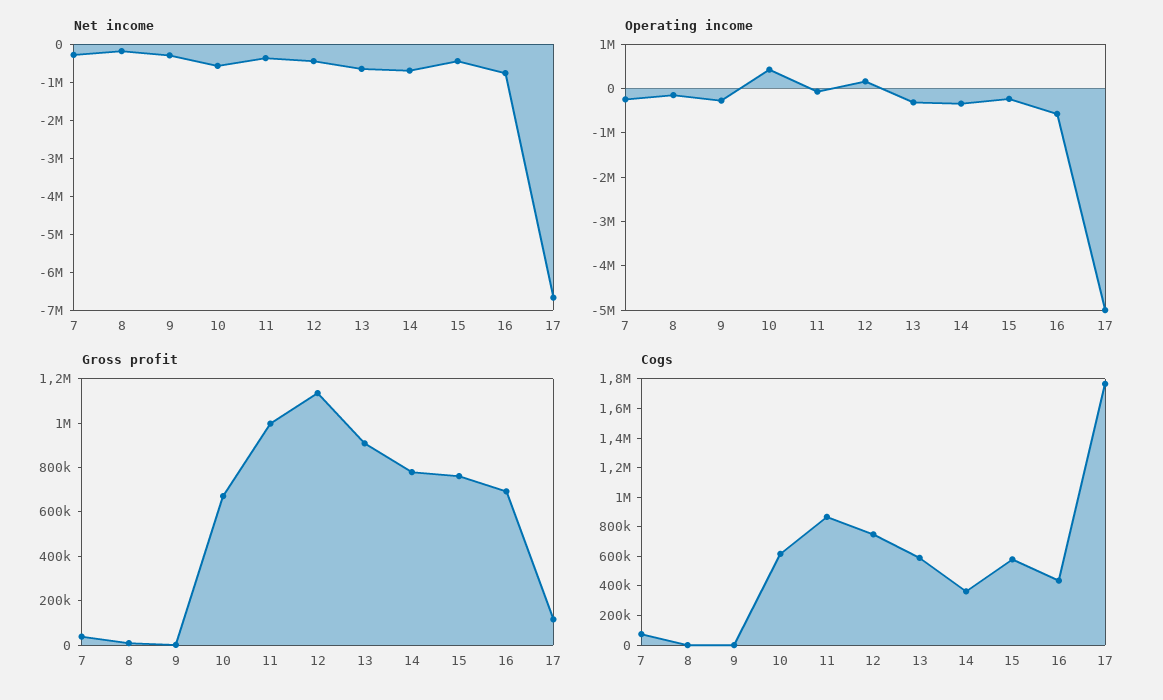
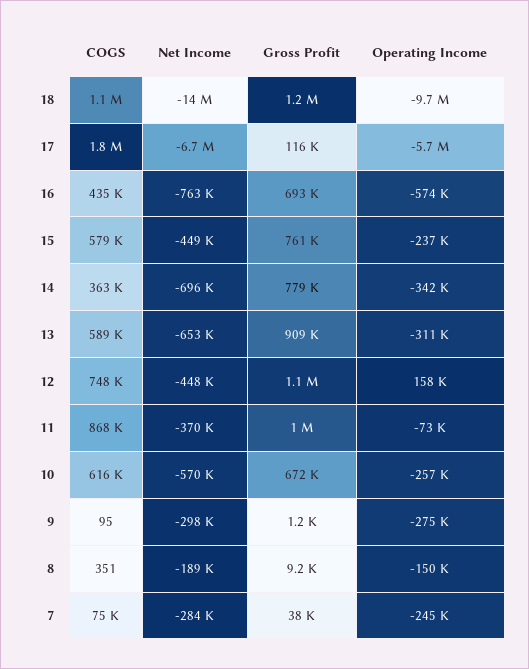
  {
    "Net income": {
      "7": -284000,
      "8": -189000,
      "9": -298000,
      "10": -570000,
      "11": -370000,
      "12": -448000,
      "13": -653000,
      "14": -696000,
      "15": -449000,
      "16": -763000,
-     "17": -6700000
+     "17": -6700000,
+     "18": -14000000
    },
    "Operating income": {
      "7": -245000,
      "8": -150000,
      "9": -275000,
-     "10": 400000,
+     "10": -257000,
      "11": -73000,
      "12": 158000,
      "13": -311000,
      "14": -342000,
      "15": -237000,
      "16": -574000,
-     "17": -5000000
+     "17": -5700000,
+     "18": -9700000
    },
    "Gross profit": {
      "7": 38000,
      "8": 9200,
      "9": 1200,
      "10": 672000,
      "11": 1000000,
      "12": 1100000,
      "13": 909000,
      "14": 779000,
      "15": 761000,
      "16": 693000,
-     "17": 116000
+     "17": 116000,
+     "18": 1200000
    },
    "Cogs": {
      "7": 75000,
      "8": 351,
      "9": 95,
      "10": 616000,
      "11": 868000,
      "12": 748000,
      "13": 589000,
      "14": 363000,
      "15": 579000,
      "16": 435000,
-     "17": 1800000
+     "17": 1800000,
+     "18": 1100000
    }
  }

